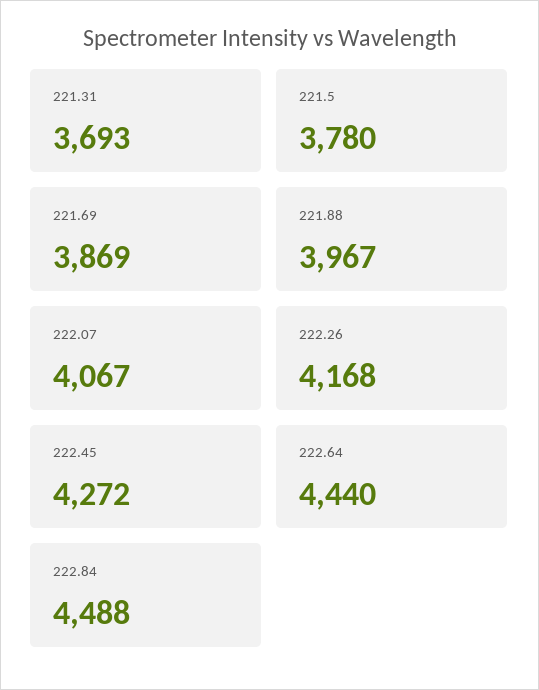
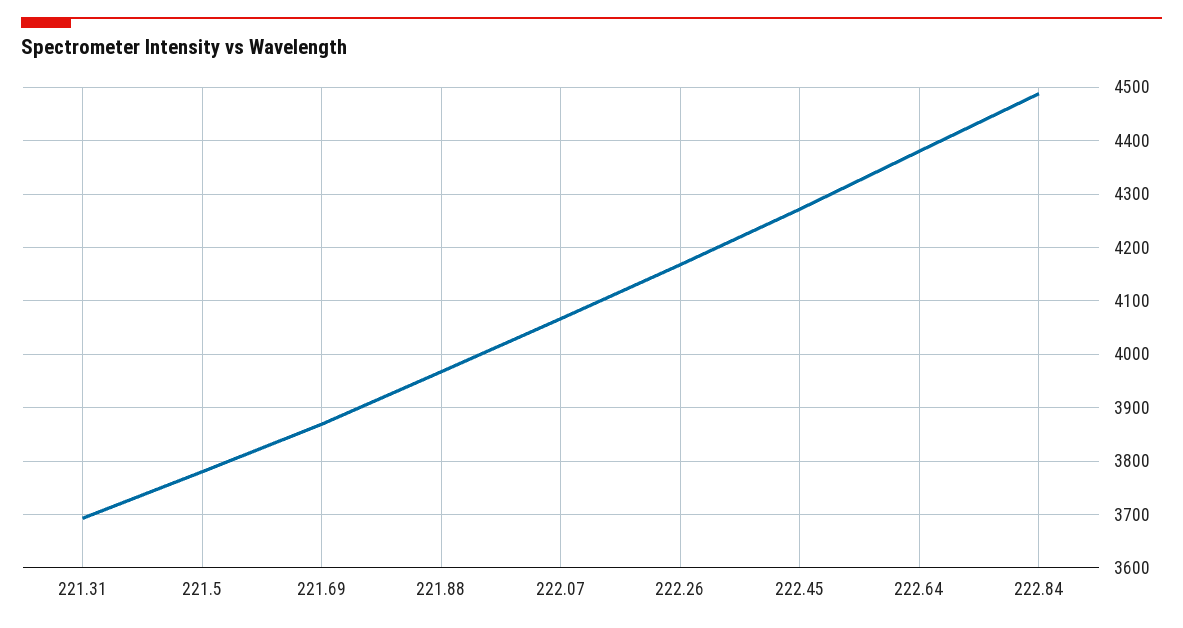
  {
    "221.31": 3693,
    "221.5": 3780,
    "221.69": 3869,
    "221.88": 3967,
    "222.07": 4067,
    "222.26": 4168,
    "222.45": 4272,
-   "222.64": 4440,
+   "222.64": 4380,
    "222.84": 4488
  }

